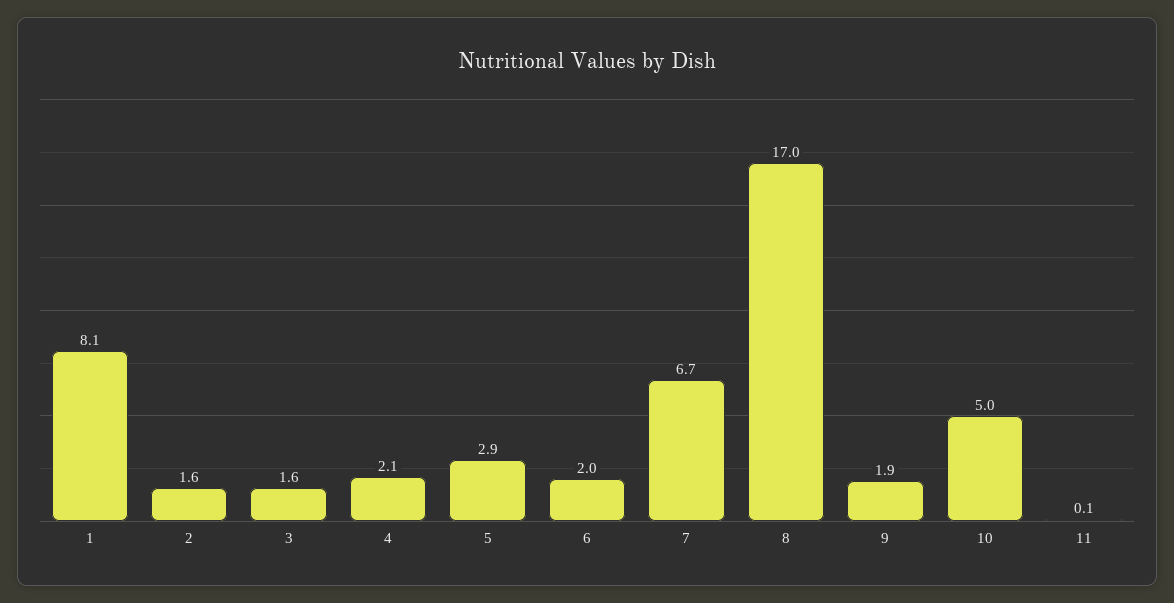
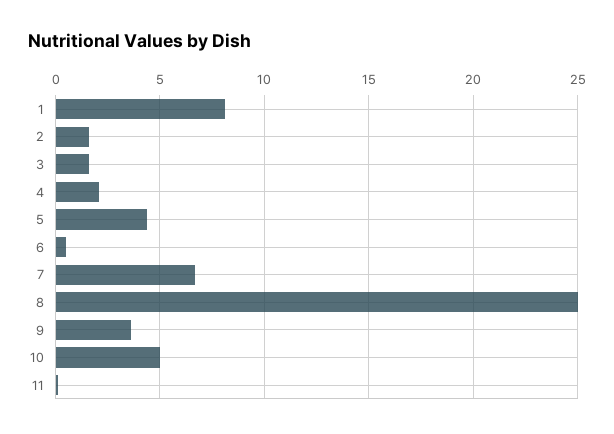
  {
    "1": 8.1,
    "2": 1.6,
    "3": 1.6,
    "4": 2.1,
-   "5": 2.9,
+   "5": 4.5,
-   "6": 2,
+   "6": 0.5,
    "7": 6.7,
-   "8": 17,
+   "8": 25,
-   "9": 1.9,
+   "9": 3.5,
    "10": 5,
    "11": 0.1
  }

